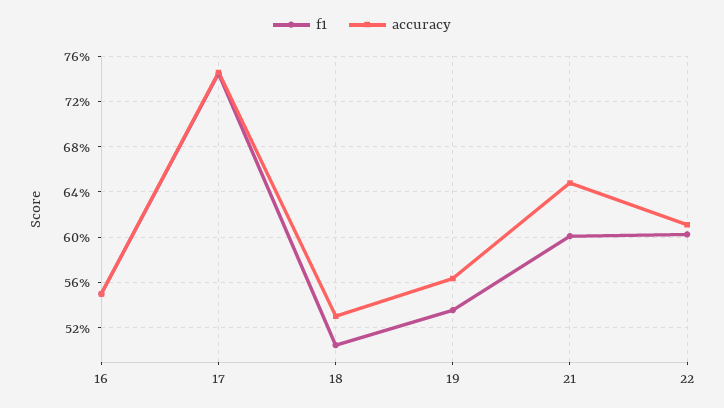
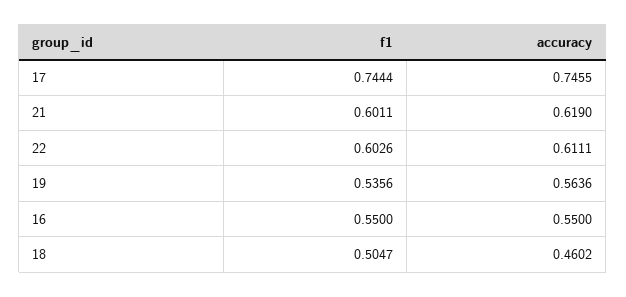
  {
    "f1": {
      "16": 0.55,
      "17": 0.7444,
      "18": 0.5047,
      "19": 0.5356,
      "21": 0.6011,
      "22": 0.6026
    },
    "accuracy": {
      "16": 0.55,
      "17": 0.7455,
-     "18": 0.53,
+     "18": 0.4602,
      "19": 0.5636,
-     "21": 0.65,
+     "21": 0.619,
      "22": 0.6111
    }
  }

